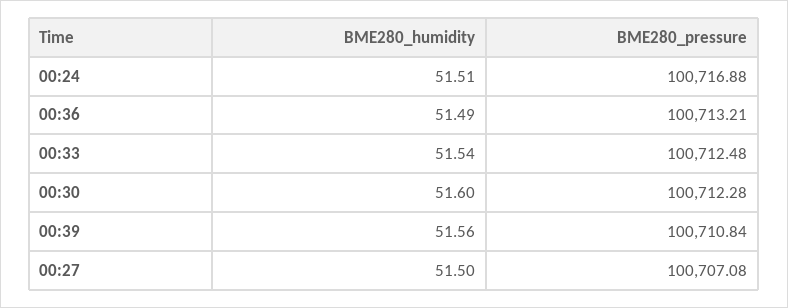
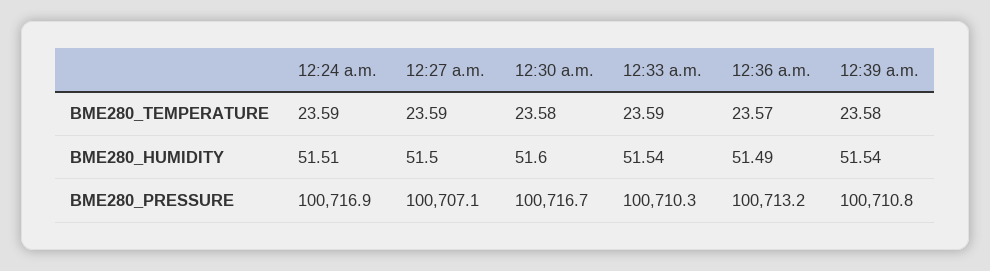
  {
    "BME280_humidity": {
      "00:24": 51.51,
      "00:36": 51.49,
      "00:33": 51.54,
      "00:30": 51.6,
-     "00:39": 51.56,
+     "00:39": 51.54,
      "00:27": 51.5
    },
    "BME280_pressure": {
      "00:24": 100716.88,
      "00:36": 100713.21,
-     "00:33": 100712.48,
+     "00:33": 100710.3,
-     "00:30": 100712.28,
+     "00:30": 100716.7,
      "00:39": 100710.84,
      "00:27": 100707.08
-   }
+   },
+   "BME280_TEMPERATURE": {
+     "00:24": 23.59,
+     "00:27": 23.59,
+     "00:30": 23.58,
+     "00:33": 23.59,
+     "00:36": 23.57,
+     "00:39": 23.58
+   }
  }

